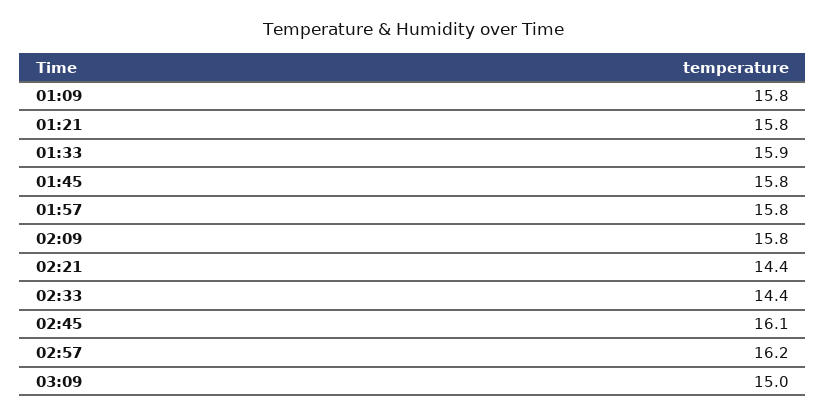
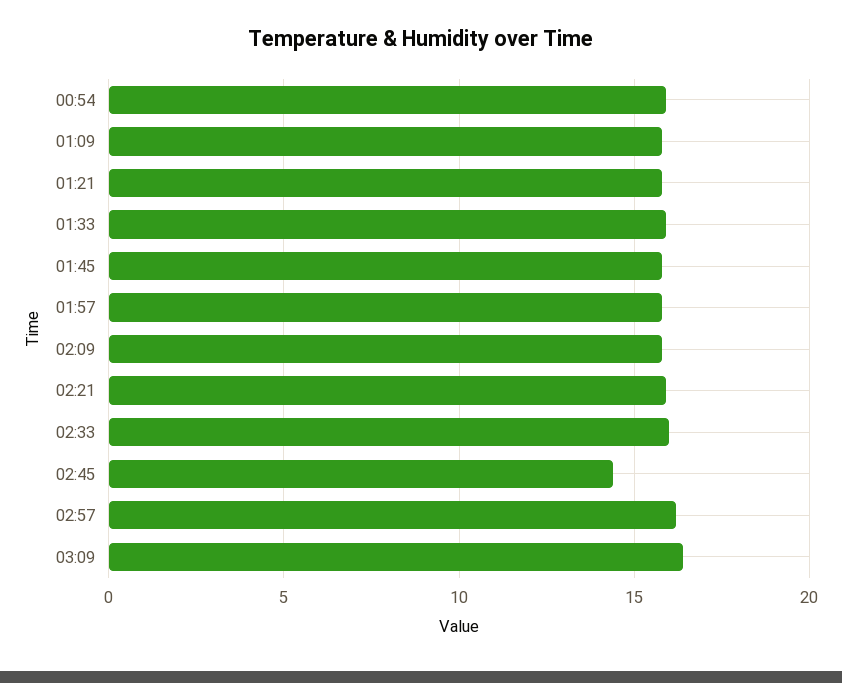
  {
    "01:09": 15.8,
    "01:21": 15.8,
    "01:33": 15.9,
    "01:45": 15.8,
    "01:57": 15.8,
    "02:09": 15.8,
-   "02:21": 14.4,
+   "02:21": 16,
-   "02:33": 14.4,
+   "02:33": 16,
-   "02:45": 16.1,
+   "02:45": 14.5,
    "02:57": 16.2,
-   "03:09": 15
+   "03:09": 16.5,
+   "00:54": 16
  }

